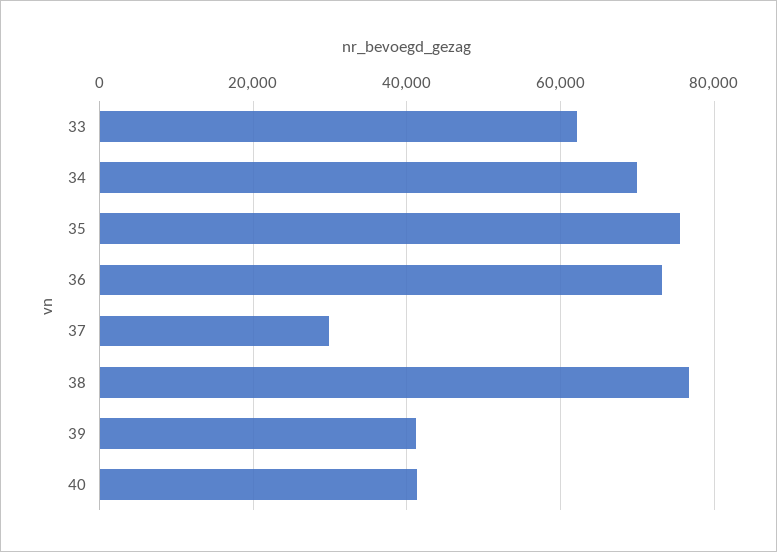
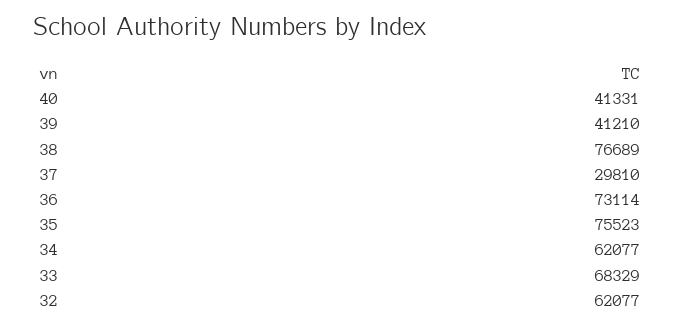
  {
-   "33": 62000,
+   "33": 68329,
-   "34": 70000,
+   "34": 62077,
    "35": 75523,
    "36": 73114,
    "37": 29810,
    "38": 76689,
    "39": 41210,
-   "40": 41331
+   "40": 41331,
+   "32": 62077
  }

